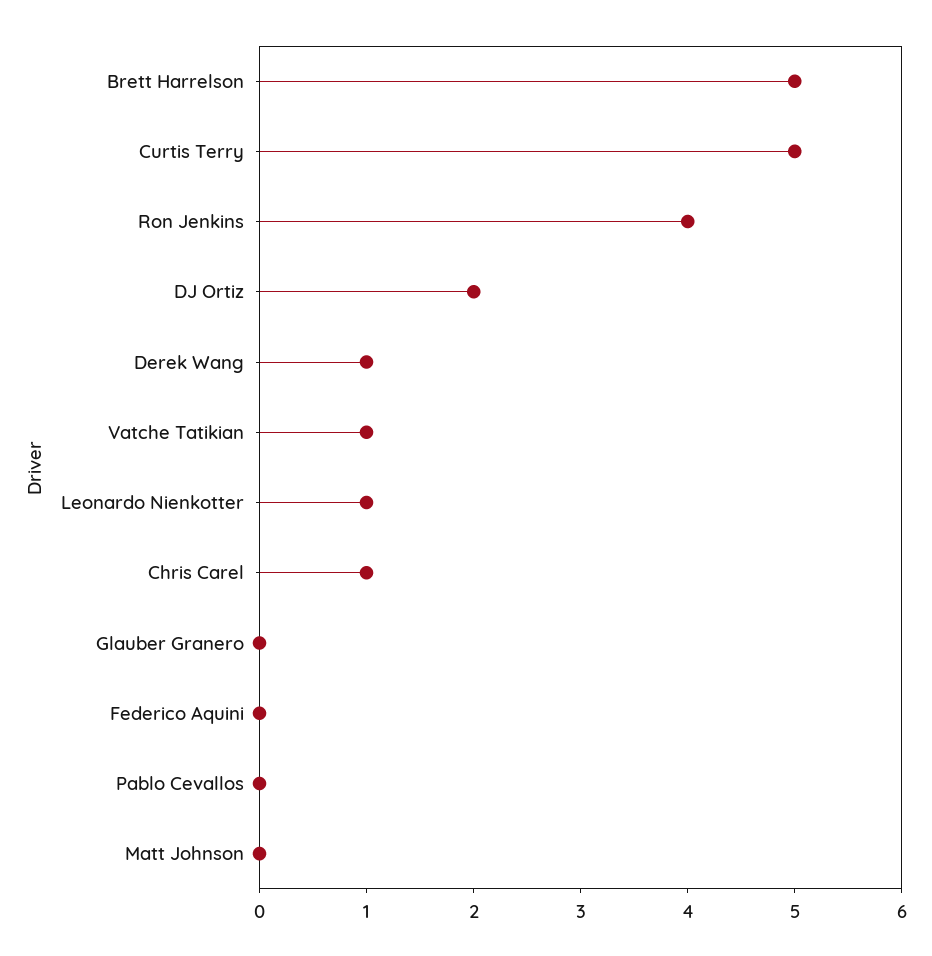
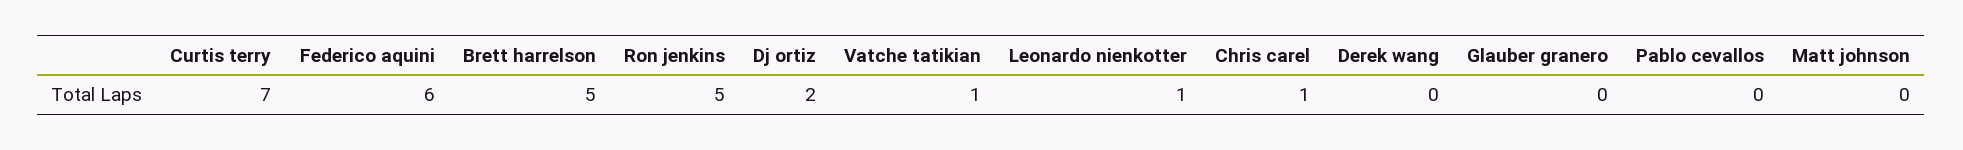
  {
    "Brett Harrelson": 5,
-   "Curtis Terry": 5,
+   "Curtis Terry": 7,
-   "Ron Jenkins": 4,
+   "Ron Jenkins": 5,
    "DJ Ortiz": 2,
-   "Derek Wang": 1,
+   "Derek Wang": 0,
    "Vatche Tatikian": 1,
    "Leonardo Nienkotter": 1,
    "Chris Carel": 1,
    "Glauber Granero": 0,
-   "Federico Aquini": 0,
+   "Federico Aquini": 6,
    "Pablo Cevallos": 0,
    "Matt Johnson": 0
  }

